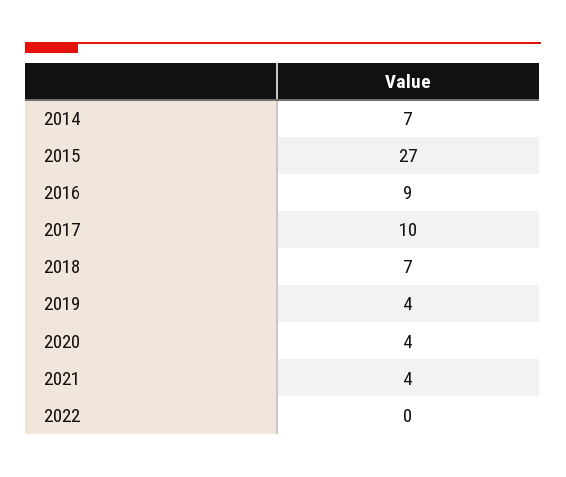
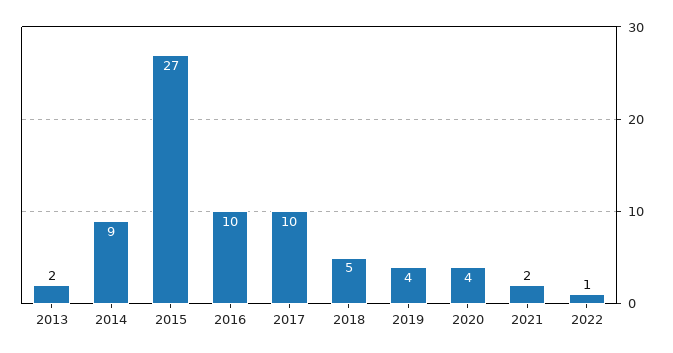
  {
-   "2014": 7,
+   "2014": 9,
    "2015": 27,
-   "2016": 9,
+   "2016": 10,
    "2017": 10,
-   "2018": 7,
+   "2018": 5,
    "2019": 4,
    "2020": 4,
-   "2021": 4,
+   "2021": 2,
-   "2022": 0
+   "2022": 1,
+   "2013": 2
  }

